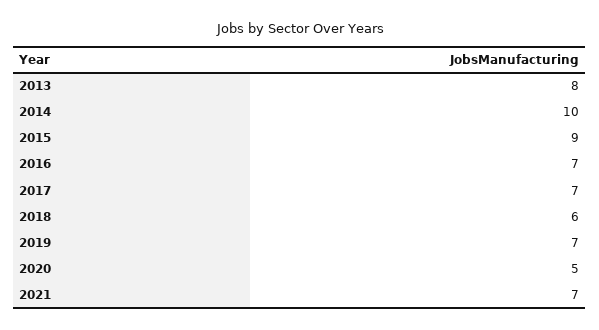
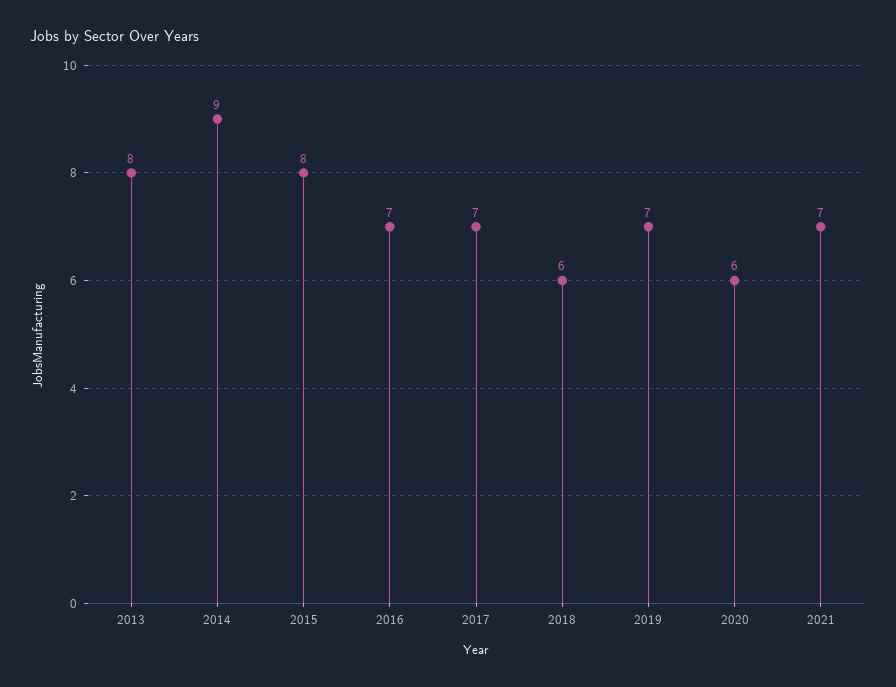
  {
    "2013": 8,
-   "2014": 10,
+   "2014": 9,
-   "2015": 9,
+   "2015": 8,
    "2016": 7,
    "2017": 7,
    "2018": 6,
    "2019": 7,
-   "2020": 5,
+   "2020": 6,
    "2021": 7
  }

